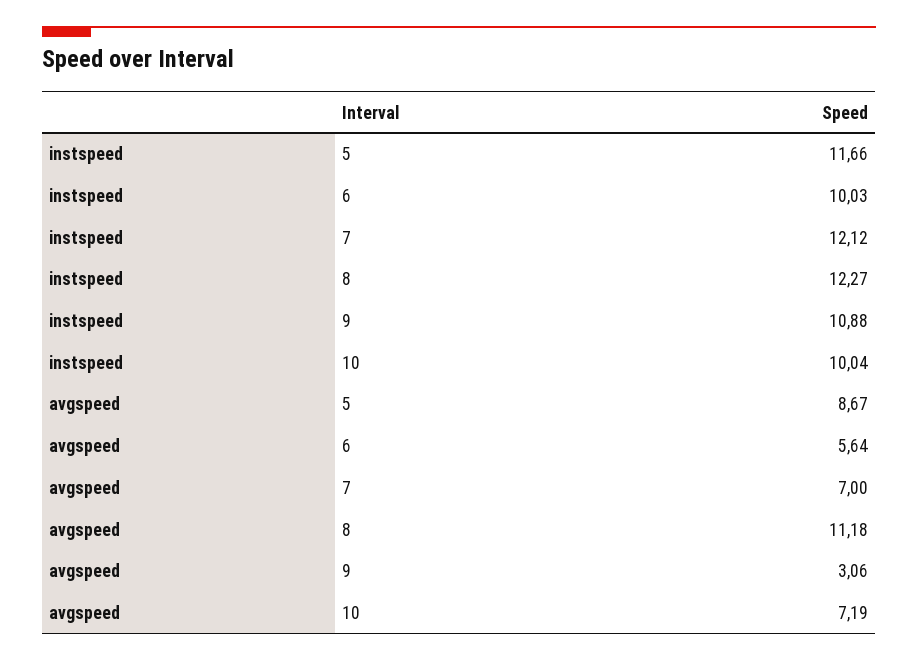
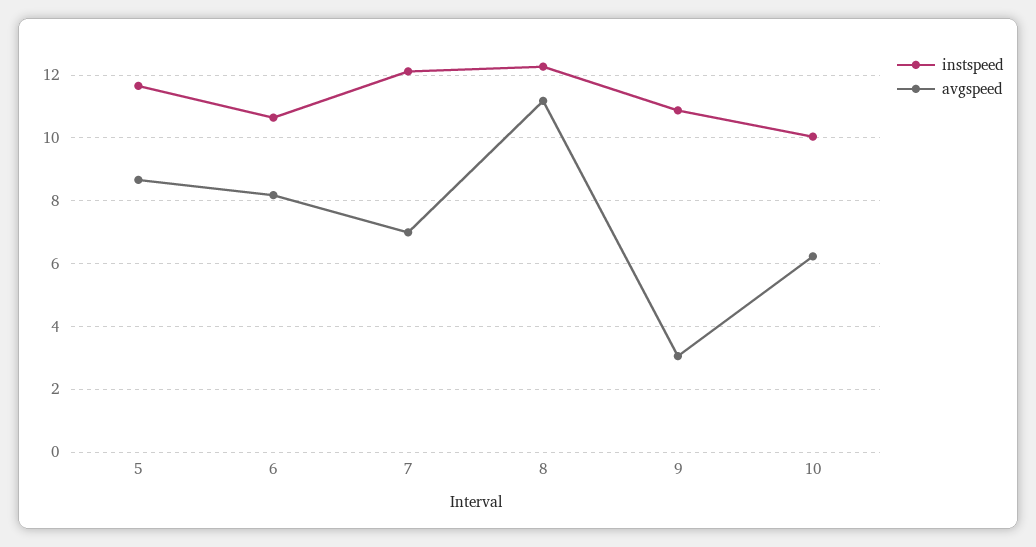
  {
    "instspeed": {
      "5": 11.66,
-     "6": 10.03,
+     "6": 10.6,
      "7": 12.12,
      "8": 12.27,
      "9": 10.88,
      "10": 10.04
    },
    "avgspeed": {
      "5": 8.67,
-     "6": 5.64,
+     "6": 8.2,
      "7": 7,
      "8": 11.18,
      "9": 3.06,
-     "10": 7.19
+     "10": 6.2
    }
  }

